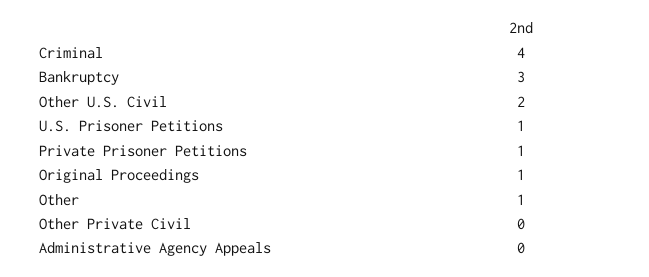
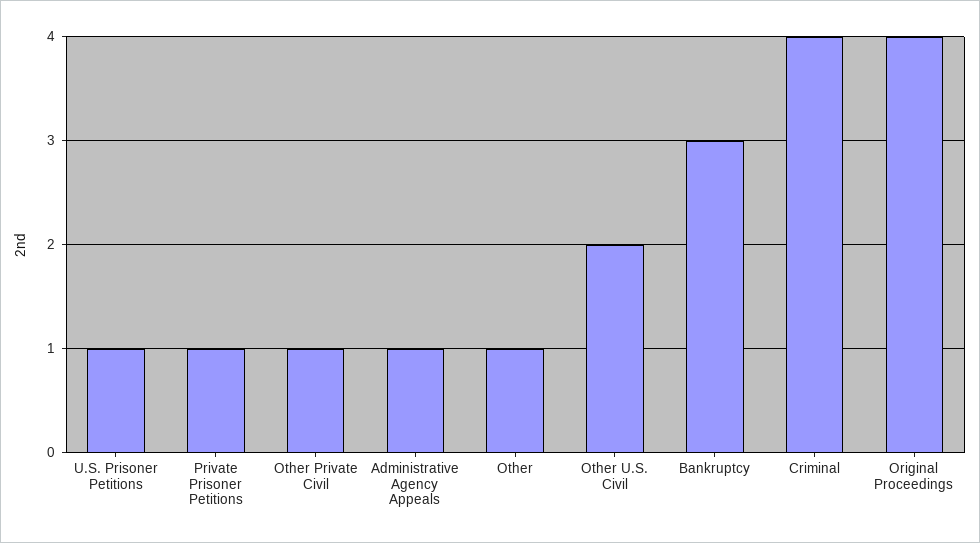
  {
    "Criminal": 4,
    "Bankruptcy": 3,
    "Other U.S. Civil": 2,
    "U.S. Prisoner Petitions": 1,
    "Private Prisoner Petitions": 1,
-   "Original Proceedings": 1,
+   "Original Proceedings": 4,
    "Other": 1,
-   "Other Private Civil": 0,
+   "Other Private Civil": 1,
-   "Administrative Agency Appeals": 0
+   "Administrative Agency Appeals": 1
  }

